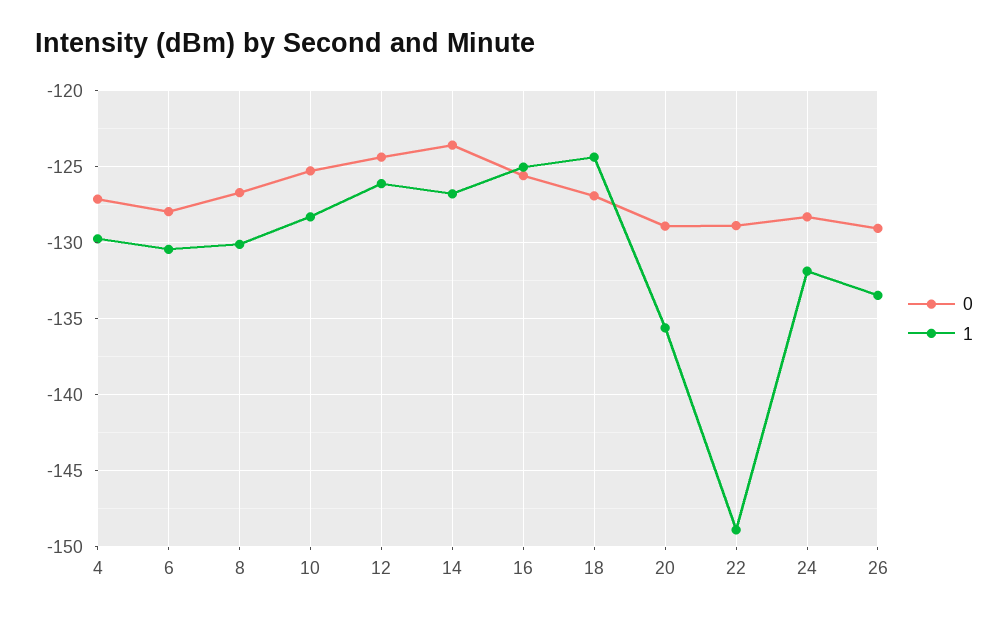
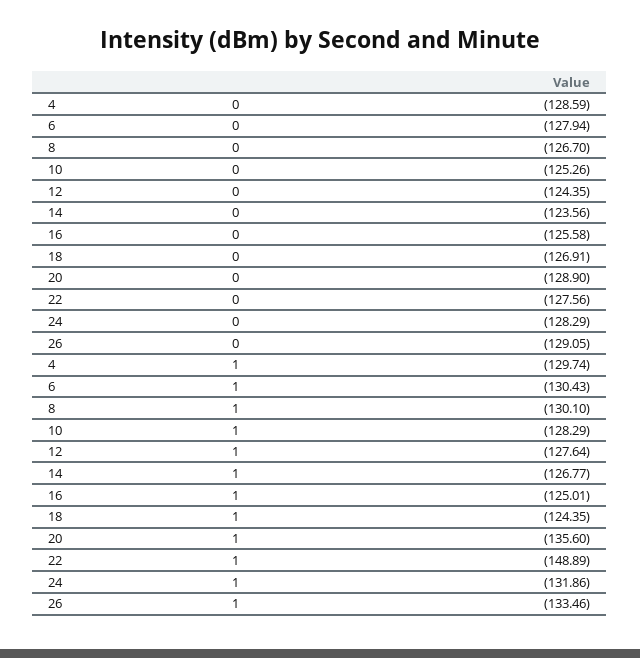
  {
    "0": {
-     "4": -127,
+     "4": -128.59,
      "6": -127.94,
      "8": -126.7,
      "10": -125.26,
      "12": -124.35,
      "14": -123.56,
      "16": -125.58,
      "18": -126.91,
      "20": -128.9,
-     "22": -129,
+     "22": -127.56,
      "24": -128.29,
      "26": -129.05
    },
    "1": {
      "4": -129.74,
      "6": -130.43,
      "8": -130.1,
      "10": -128.29,
-     "12": -126,
+     "12": -127.64,
      "14": -126.77,
      "16": -125.01,
      "18": -124.35,
      "20": -135.6,
      "22": -148.89,
      "24": -131.86,
      "26": -133.46
    }
  }

